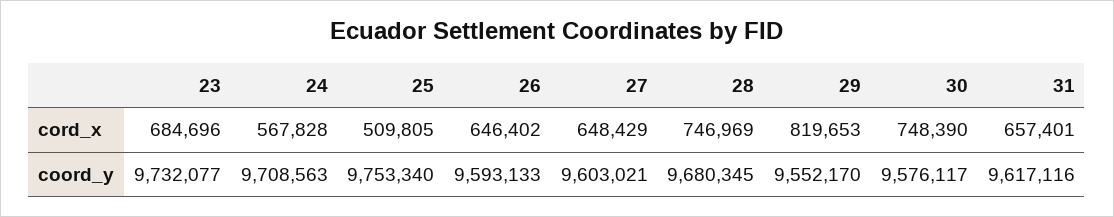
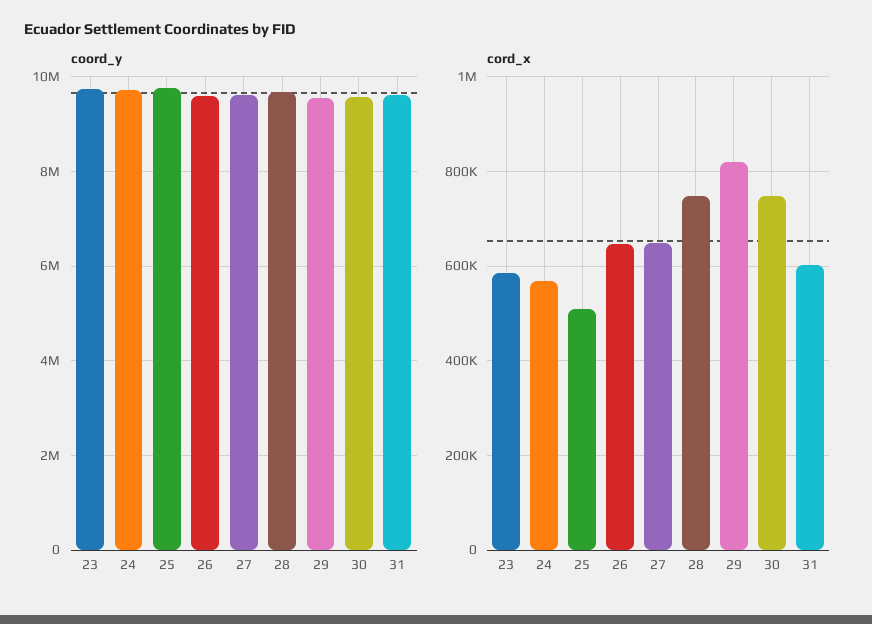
  {
    "cord_x": {
-     "23": 684696,
+     "23": 580000,
      "24": 567828,
      "25": 509805,
      "26": 646402,
      "27": 648429,
      "28": 746969,
      "29": 819653,
      "30": 748390,
-     "31": 657401
+     "31": 600000
    },
    "coord_y": {
      "23": 9732077,
      "24": 9708563,
      "25": 9753340,
      "26": 9593133,
      "27": 9603021,
      "28": 9680345,
      "29": 9552170,
      "30": 9576117,
      "31": 9617116
    }
  }

